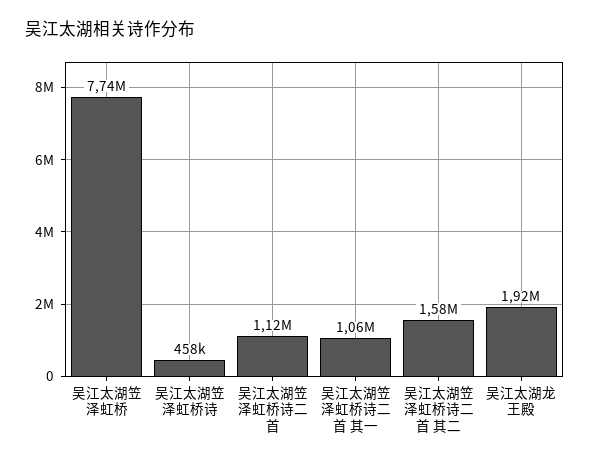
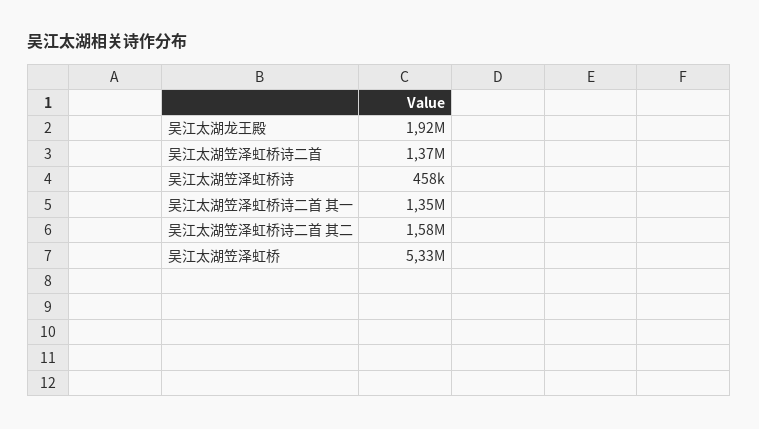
  {
-   "吴江太湖笠泽虹桥": 7740000,
+   "吴江太湖笠泽虹桥": 5330000,
    "吴江太湖笠泽虹桥诗": 458000,
-   "吴江太湖笠泽虹桥诗二首": 1120000,
+   "吴江太湖笠泽虹桥诗二首": 1370000,
-   "吴江太湖笠泽虹桥诗二首 其一": 1060000,
+   "吴江太湖笠泽虹桥诗二首 其一": 1350000,
    "吴江太湖笠泽虹桥诗二首 其二": 1580000,
    "吴江太湖龙王殿": 1920000
  }

